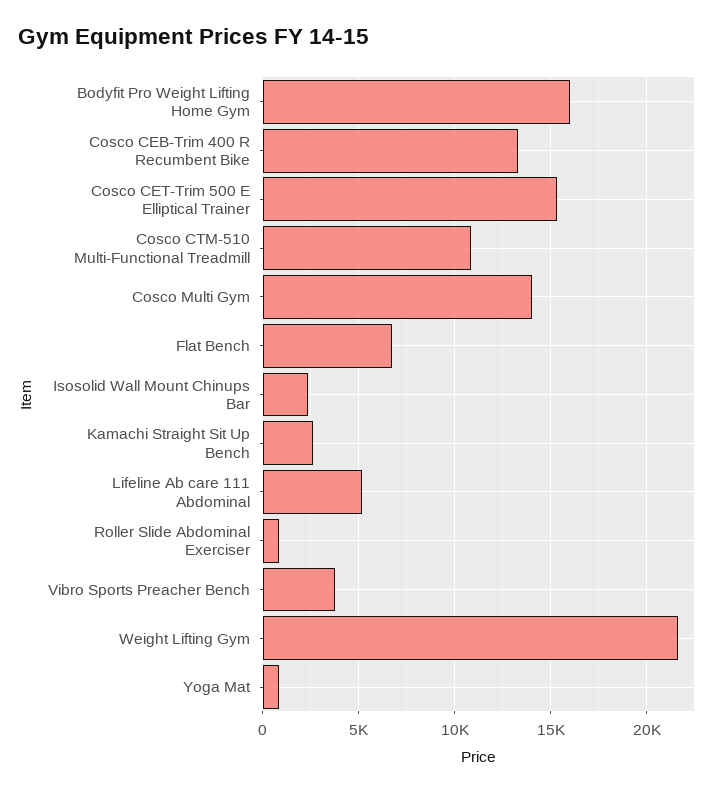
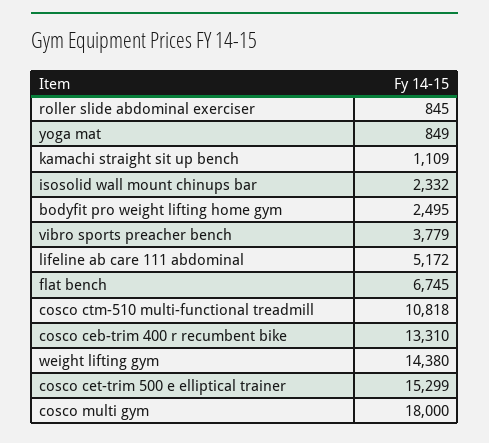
  {
-   "Bodyfit Pro Weight Lifting Home Gym": 16000,
+   "Bodyfit Pro Weight Lifting Home Gym": 2495,
    "Cosco CEB-Trim 400 R Recumbent Bike": 13310,
    "Cosco CET-Trim 500 E Elliptical Trainer": 15299,
    "Cosco CTM-510 Multi-Functional Treadmill": 10818,
-   "Cosco Multi Gym": 14000,
+   "Cosco Multi Gym": 18000,
    "Flat Bench": 6745,
    "Isosolid Wall Mount Chinups Bar": 2332,
-   "Kamachi Straight Sit Up Bench": 2500,
+   "Kamachi Straight Sit Up Bench": 1109,
    "Lifeline Ab care 111 Abdominal": 5172,
    "Roller Slide Abdominal Exerciser": 845,
    "Vibro Sports Preacher Bench": 3779,
-   "Weight Lifting Gym": 21500,
+   "Weight Lifting Gym": 14380,
    "Yoga Mat": 849
  }

